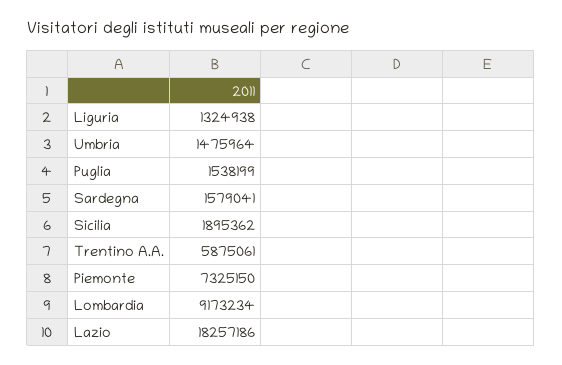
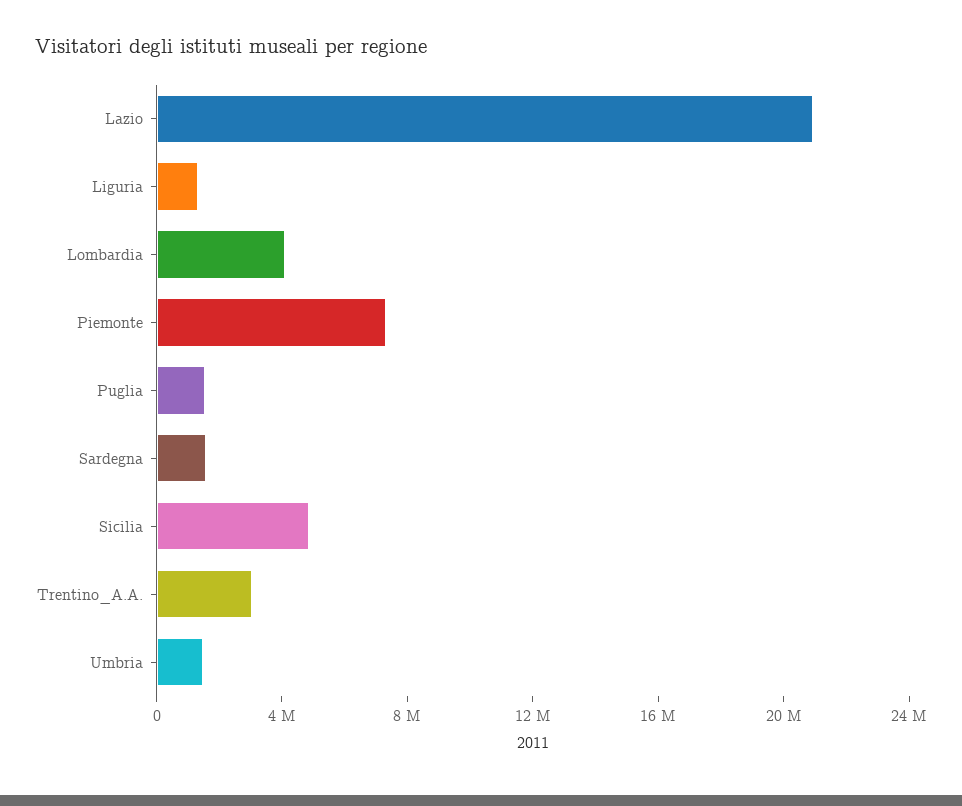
  {
    "Liguria": 1324938,
    "Umbria": 1475964,
    "Puglia": 1538199,
    "Sardegna": 1579041,
-   "Sicilia": 1895362,
+   "Sicilia": 5000000,
-   "Trentino A.A.": 5875061,
+   "Trentino A.A.": 3000000,
    "Piemonte": 7325150,
-   "Lombardia": 9173234,
+   "Lombardia": 4000000,
-   "Lazio": 18257186
+   "Lazio": 21000000
  }

